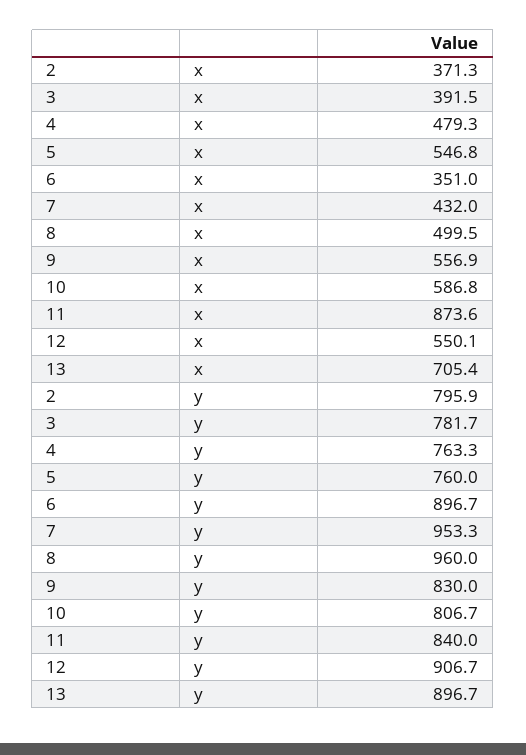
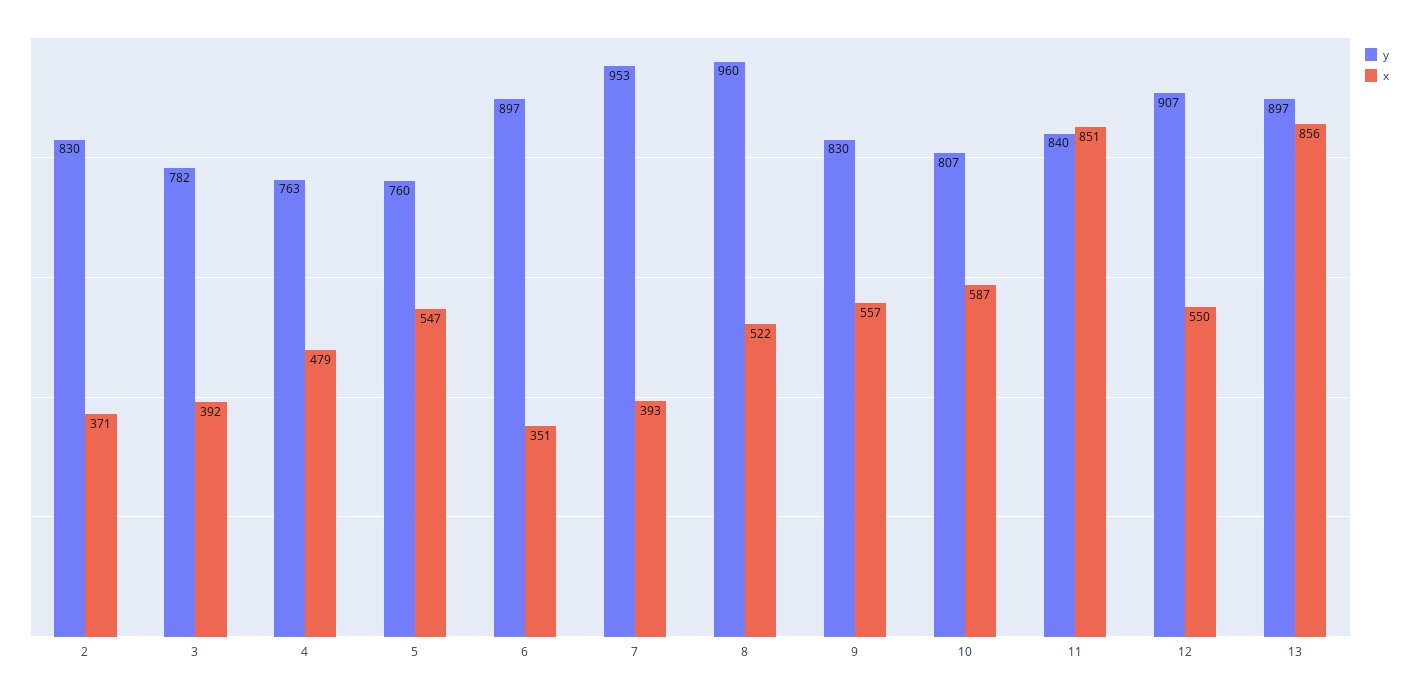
  {
    "x": {
      "2": 371.3,
      "3": 391.5,
      "4": 479.3,
      "5": 546.8,
      "6": 351,
-     "7": 432,
+     "7": 393,
-     "8": 499.5,
+     "8": 522,
      "9": 556.9,
      "10": 586.8,
-     "11": 873.6,
+     "11": 851,
      "12": 550.1,
-     "13": 705.4
+     "13": 856
    },
    "y": {
-     "2": 795.9,
+     "2": 830,
      "3": 781.7,
      "4": 763.3,
      "5": 760,
      "6": 896.7,
      "7": 953.3,
      "8": 960,
      "9": 830,
      "10": 806.7,
      "11": 840,
      "12": 906.7,
      "13": 896.7
    }
  }

